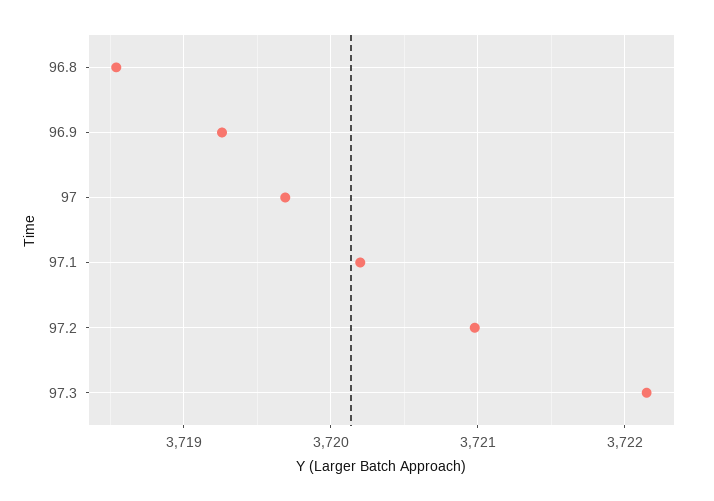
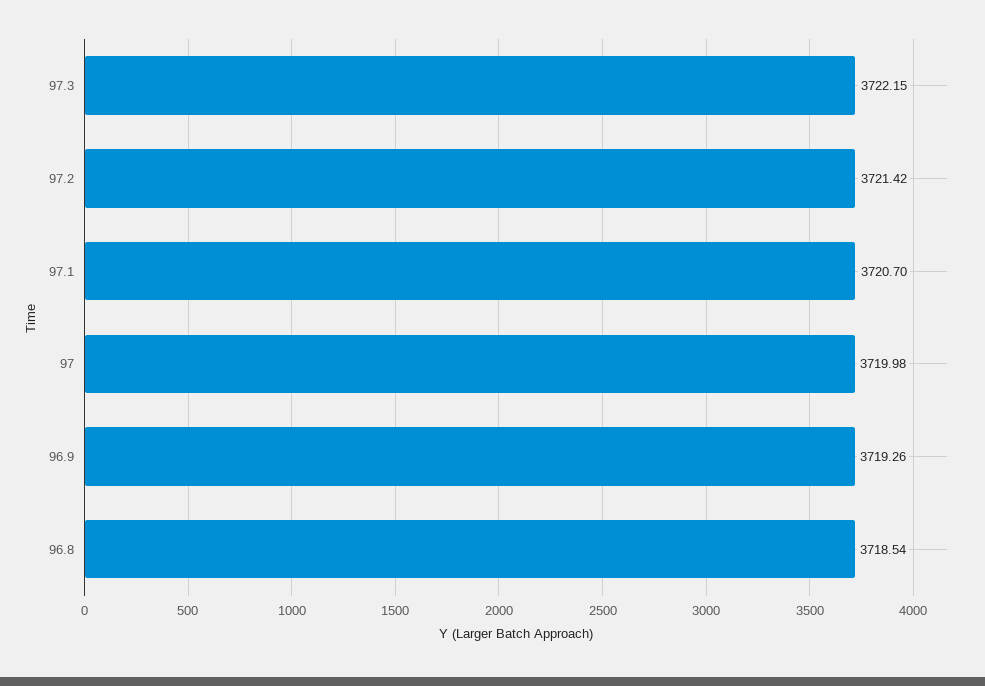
  {
    "96.8": 3718.54,
    "96.9": 3719.26,
-   "97": 3719.7,
+   "97": 3719.98,
-   "97.1": 3720.2,
+   "97.1": 3720.7,
-   "97.2": 3721,
+   "97.2": 3721.42,
    "97.3": 3722.15
  }

